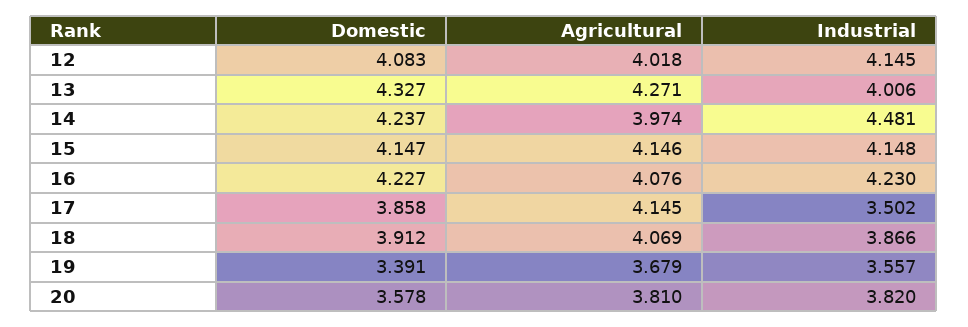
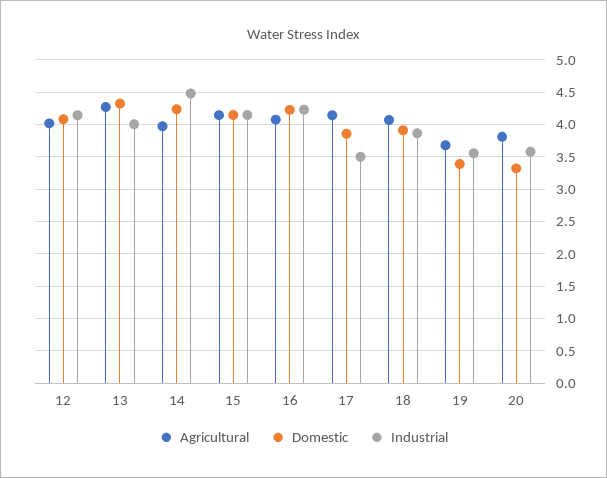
  {
    "Domestic": {
      "12": 4.083,
      "13": 4.327,
      "14": 4.237,
      "15": 4.147,
      "16": 4.227,
      "17": 3.858,
      "18": 3.912,
      "19": 3.391,
-     "20": 3.578
+     "20": 3.3
    },
    "Agricultural": {
      "12": 4.018,
      "13": 4.271,
      "14": 3.974,
      "15": 4.146,
      "16": 4.076,
      "17": 4.145,
      "18": 4.069,
      "19": 3.679,
      "20": 3.81
    },
    "Industrial": {
      "12": 4.145,
      "13": 4.006,
      "14": 4.481,
      "15": 4.148,
      "16": 4.23,
      "17": 3.502,
      "18": 3.866,
      "19": 3.557,
-     "20": 3.82
+     "20": 3.6
    }
  }

